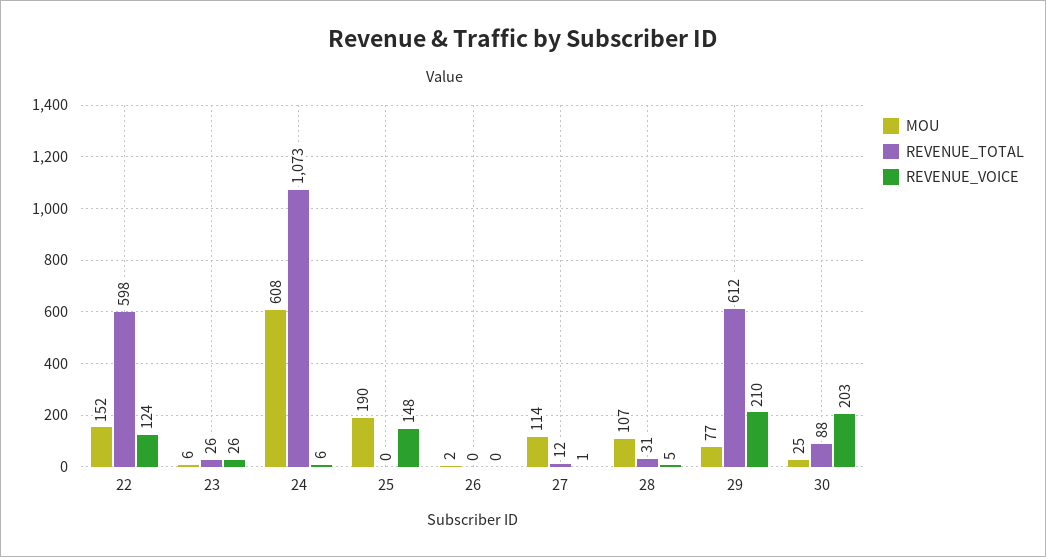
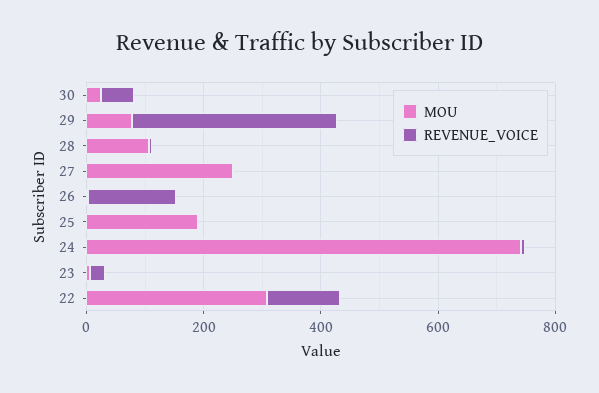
  {
    "MOU": {
-     "22": 152,
+     "22": 300,
      "23": 6,
-     "24": 608,
+     "24": 750,
      "25": 190,
      "26": 2,
-     "27": 114,
+     "27": 250,
      "28": 107,
      "29": 77,
      "30": 25
    },
-   "REVENUE_TOTAL": {
-     "22": 598,
-     "23": 26,
-     "24": 1073,
-     "25": 0,
-     "26": 0,
-     "27": 12,
-     "28": 31,
-     "29": 612,
-     "30": 88
-   },
    "REVENUE_VOICE": {
      "22": 124,
      "23": 26,
      "24": 6,
-     "25": 148,
+     "25": 0,
-     "26": 0,
+     "26": 150,
      "27": 1,
      "28": 5,
-     "29": 210,
+     "29": 350,
-     "30": 203
+     "30": 50
    }
  }

